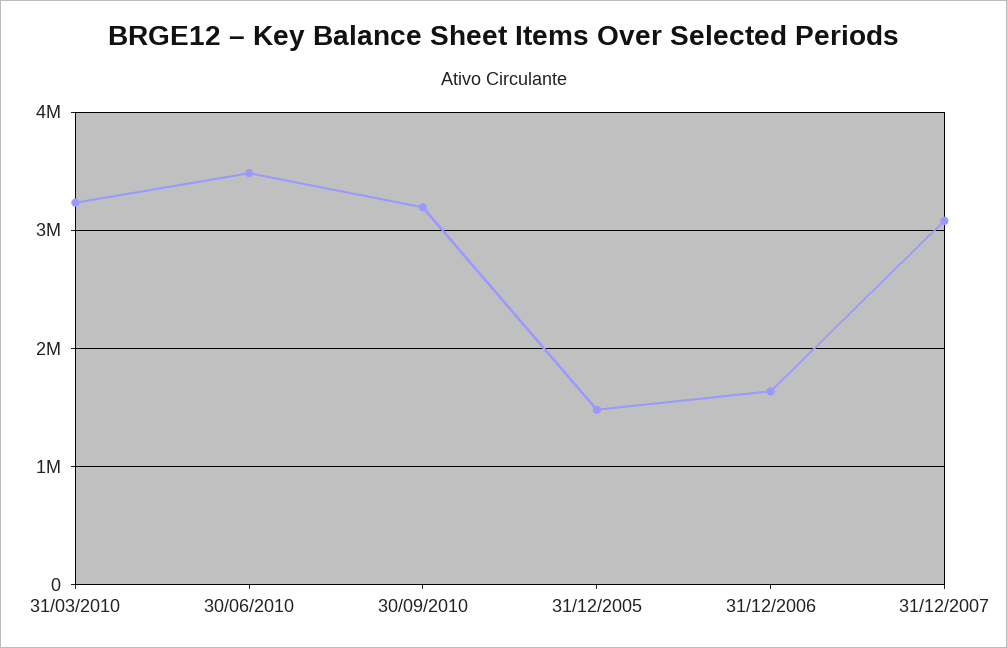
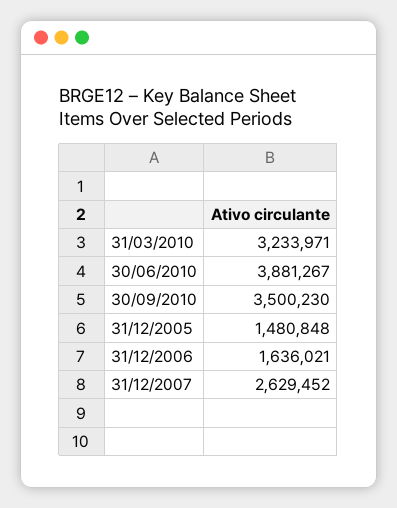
  {
    "31/03/2010": 3233971,
-   "30/06/2010": 3500000,
+   "30/06/2010": 3881267,
-   "30/09/2010": 3200000,
+   "30/09/2010": 3500230,
    "31/12/2005": 1480848,
    "31/12/2006": 1636021,
-   "31/12/2007": 3100000
+   "31/12/2007": 2629452
  }

